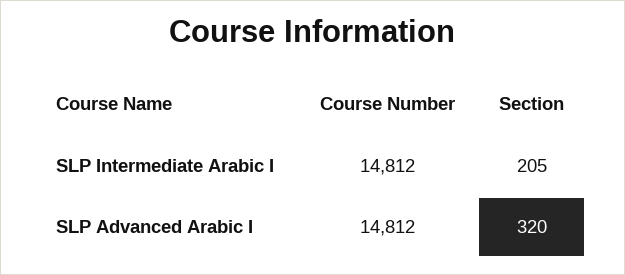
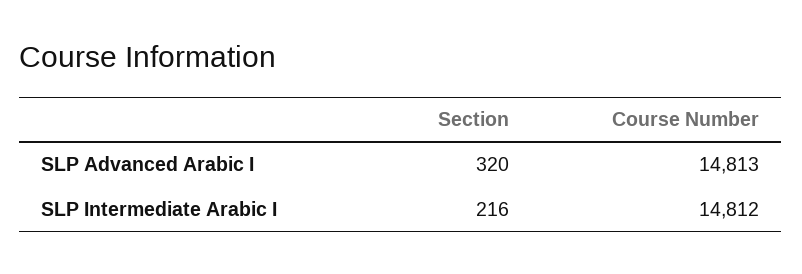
  {
    "Course Number": {
      "SLP Intermediate Arabic I": 14812,
-     "SLP Advanced Arabic I": 14812
+     "SLP Advanced Arabic I": 14813
    },
    "Section": {
-     "SLP Intermediate Arabic I": 205,
+     "SLP Intermediate Arabic I": 216,
      "SLP Advanced Arabic I": 320
    }
  }

